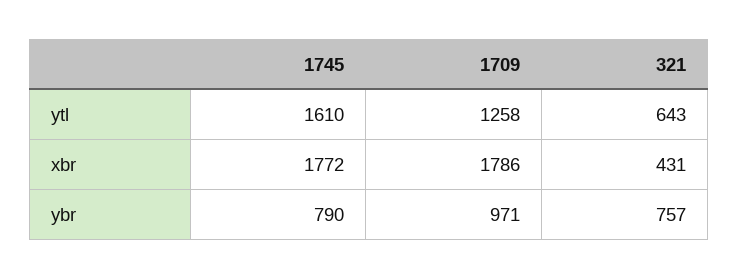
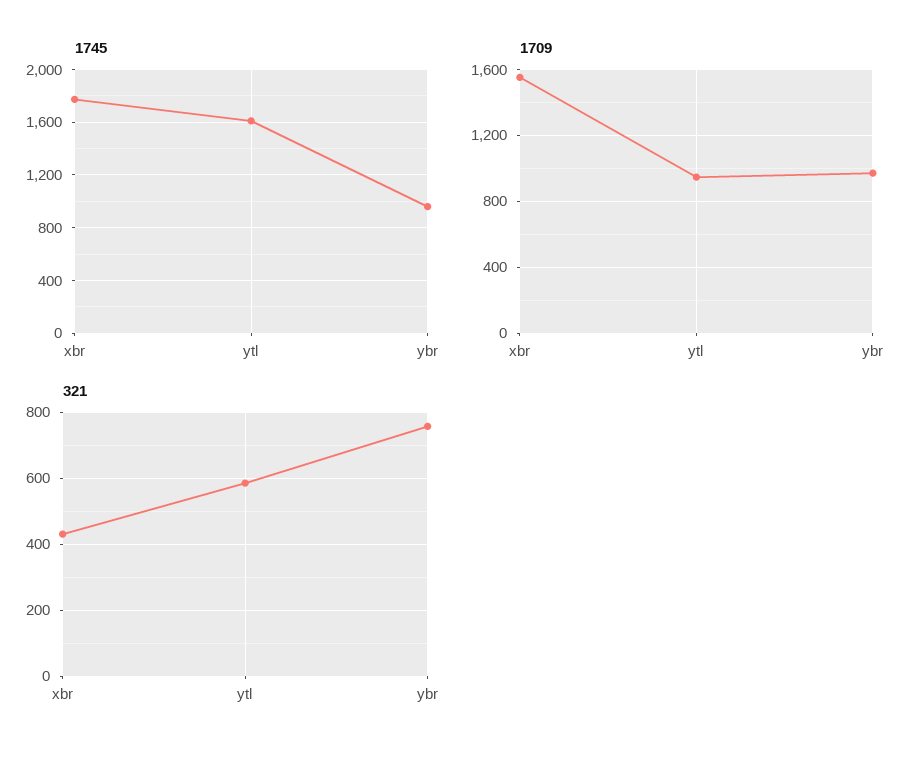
  {
    "1745": {
      "ytl": 1610,
      "xbr": 1772,
-     "ybr": 790
+     "ybr": 950
    },
    "1709": {
-     "ytl": 1258,
+     "ytl": 950,
-     "xbr": 1786,
+     "xbr": 1550,
      "ybr": 971
    },
    "321": {
-     "ytl": 643,
+     "ytl": 580,
      "xbr": 431,
      "ybr": 757
    }
  }

